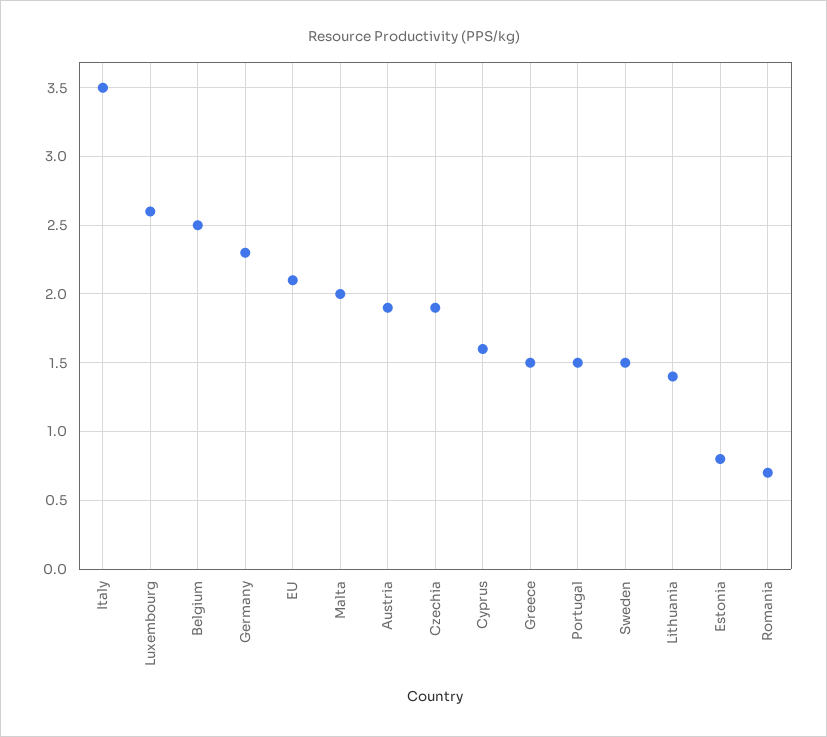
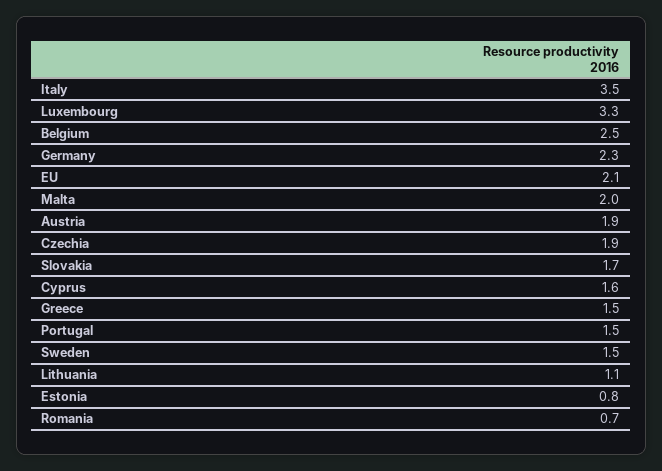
  {
    "Italy": 3.5,
-   "Luxembourg": 2.6,
+   "Luxembourg": 3.3,
    "Belgium": 2.5,
    "Germany": 2.3,
    "EU": 2.1,
    "Malta": 2,
    "Austria": 1.9,
    "Czechia": 1.9,
    "Cyprus": 1.6,
    "Greece": 1.5,
    "Portugal": 1.5,
    "Sweden": 1.5,
-   "Lithuania": 1.4,
+   "Lithuania": 1.1,
    "Estonia": 0.8,
-   "Romania": 0.7
+   "Romania": 0.7,
+   "Slovakia": 1.7
  }

